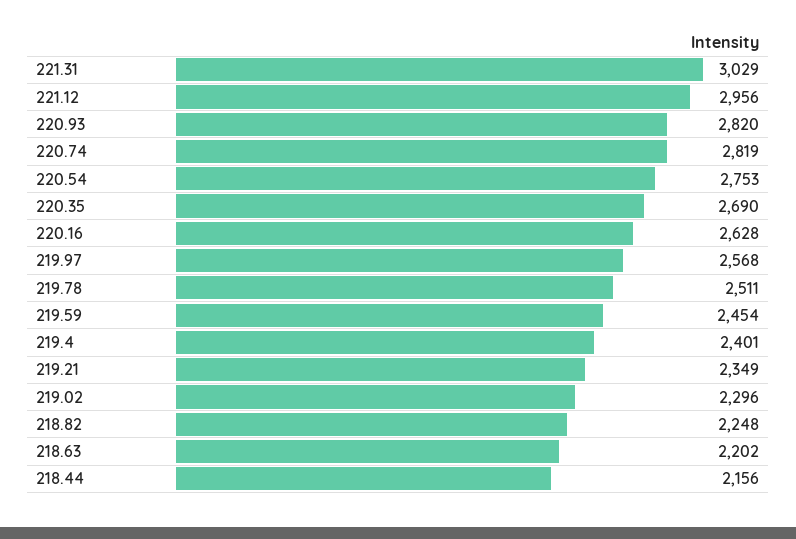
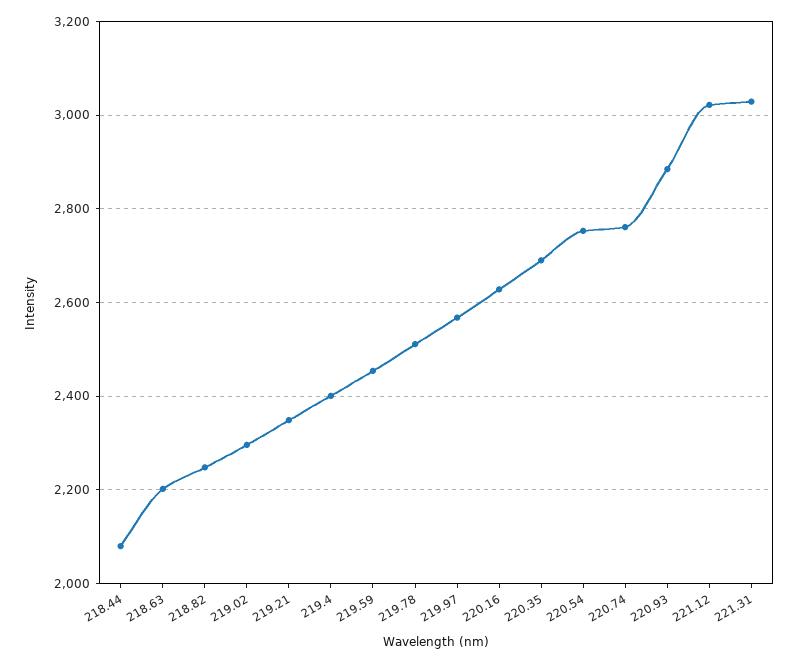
  {
    "221.31": 3029,
-   "221.12": 2956,
+   "221.12": 3020,
-   "220.93": 2820,
+   "220.93": 2880,
-   "220.74": 2819,
+   "220.74": 2760,
    "220.54": 2753,
    "220.35": 2690,
    "220.16": 2628,
    "219.97": 2568,
    "219.78": 2511,
    "219.59": 2454,
    "219.4": 2401,
    "219.21": 2349,
    "219.02": 2296,
    "218.82": 2248,
    "218.63": 2202,
-   "218.44": 2156
+   "218.44": 2080
  }

